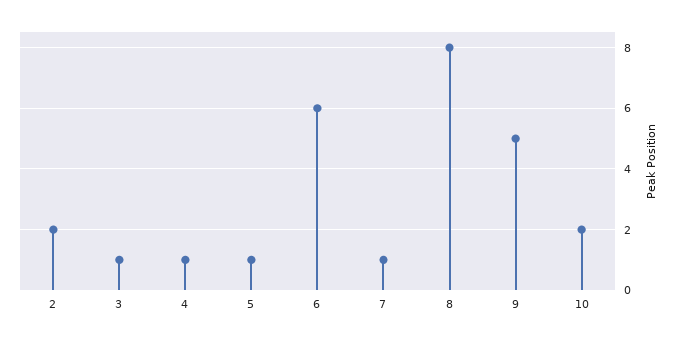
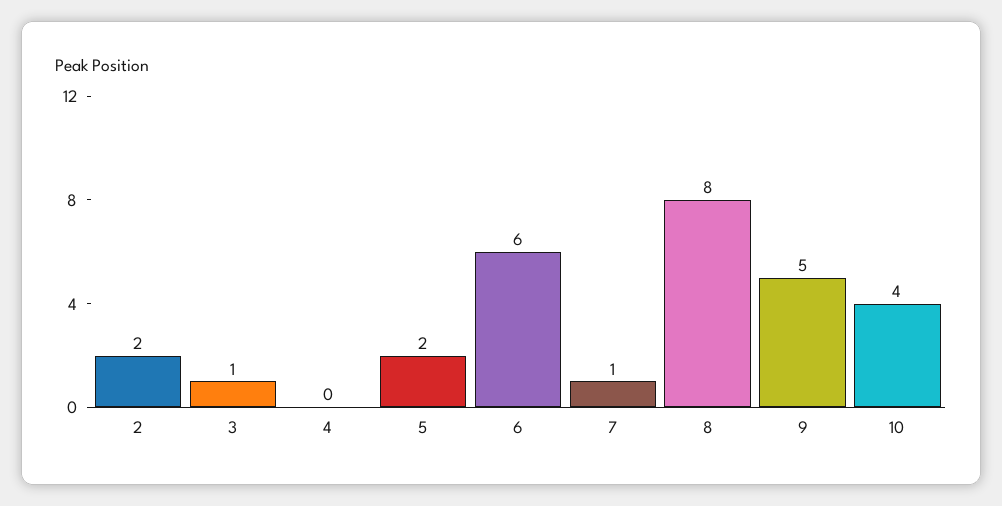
  {
    "2": 2,
    "3": 1,
-   "4": 1,
+   "4": 0,
-   "5": 1,
+   "5": 2,
    "6": 6,
    "7": 1,
    "8": 8,
    "9": 5,
-   "10": 2
+   "10": 4
  }

